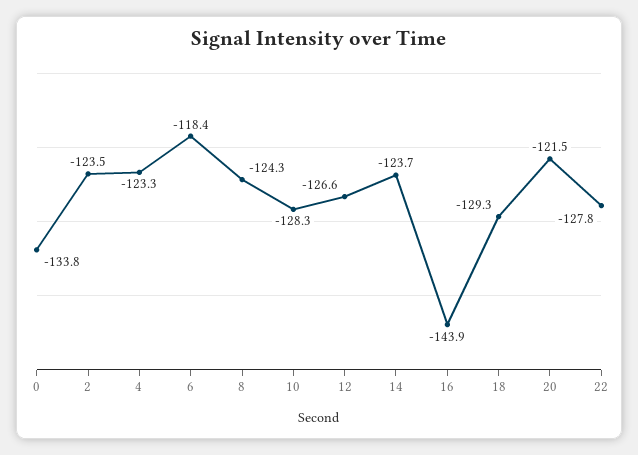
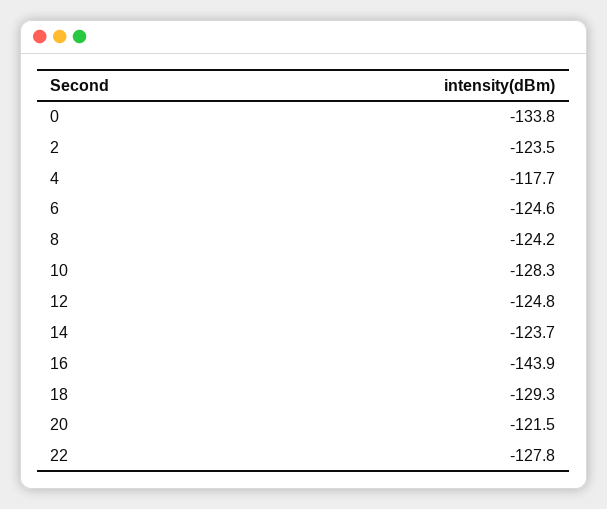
  {
    "0": -133.8,
    "2": -123.5,
-   "4": -123.3,
+   "4": -117.7,
-   "6": -118.4,
+   "6": -124.6,
-   "8": -124.3,
+   "8": -124.2,
    "10": -128.3,
-   "12": -126.6,
+   "12": -124.8,
    "14": -123.7,
    "16": -143.9,
    "18": -129.3,
    "20": -121.5,
    "22": -127.8
  }

